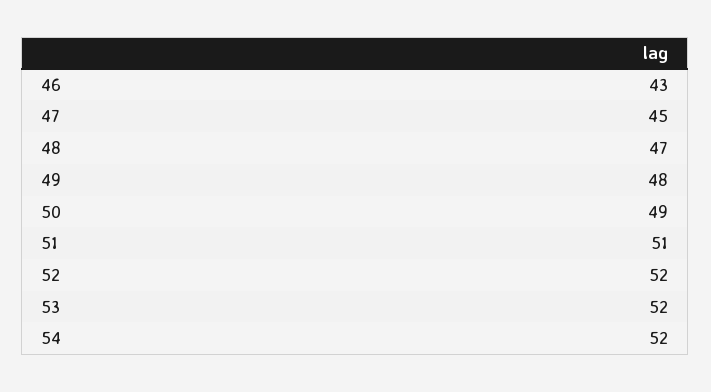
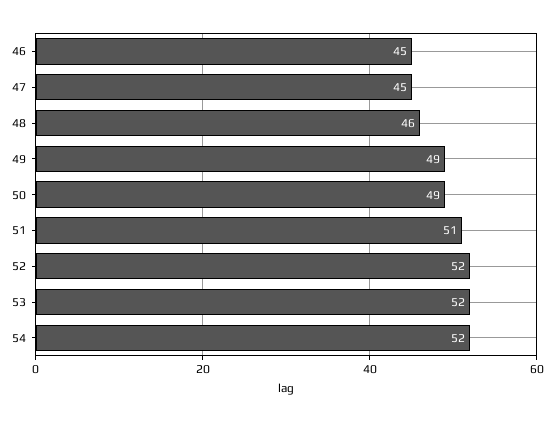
  {
-   "46": 43,
+   "46": 45,
    "47": 45,
-   "48": 47,
+   "48": 46,
-   "49": 48,
+   "49": 49,
    "50": 49,
    "51": 51,
    "52": 52,
    "53": 52,
    "54": 52
  }

